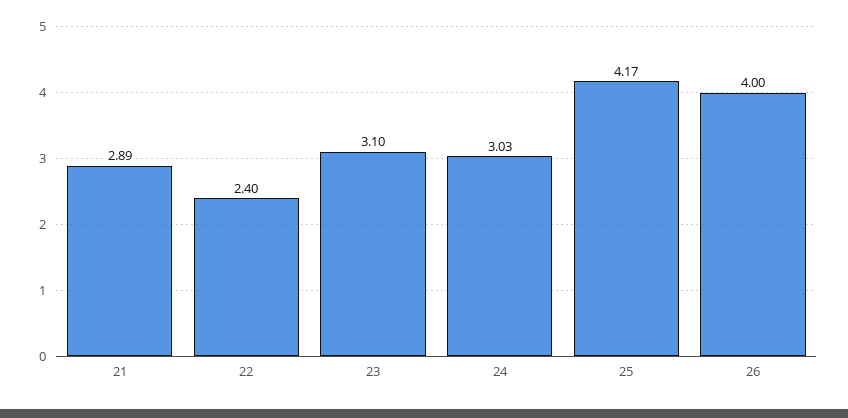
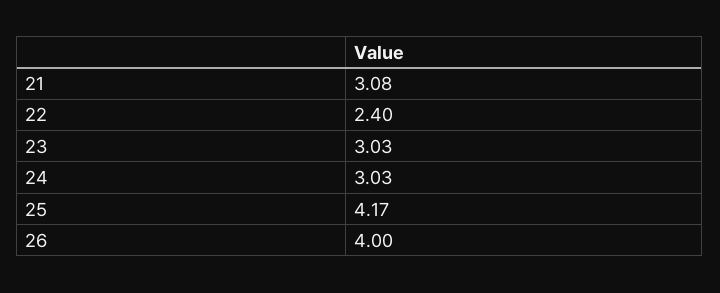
  {
-   "21": 2.89,
+   "21": 3.08,
    "22": 2.4,
-   "23": 3.1,
+   "23": 3.03,
    "24": 3.03,
    "25": 4.17,
    "26": 4
  }

